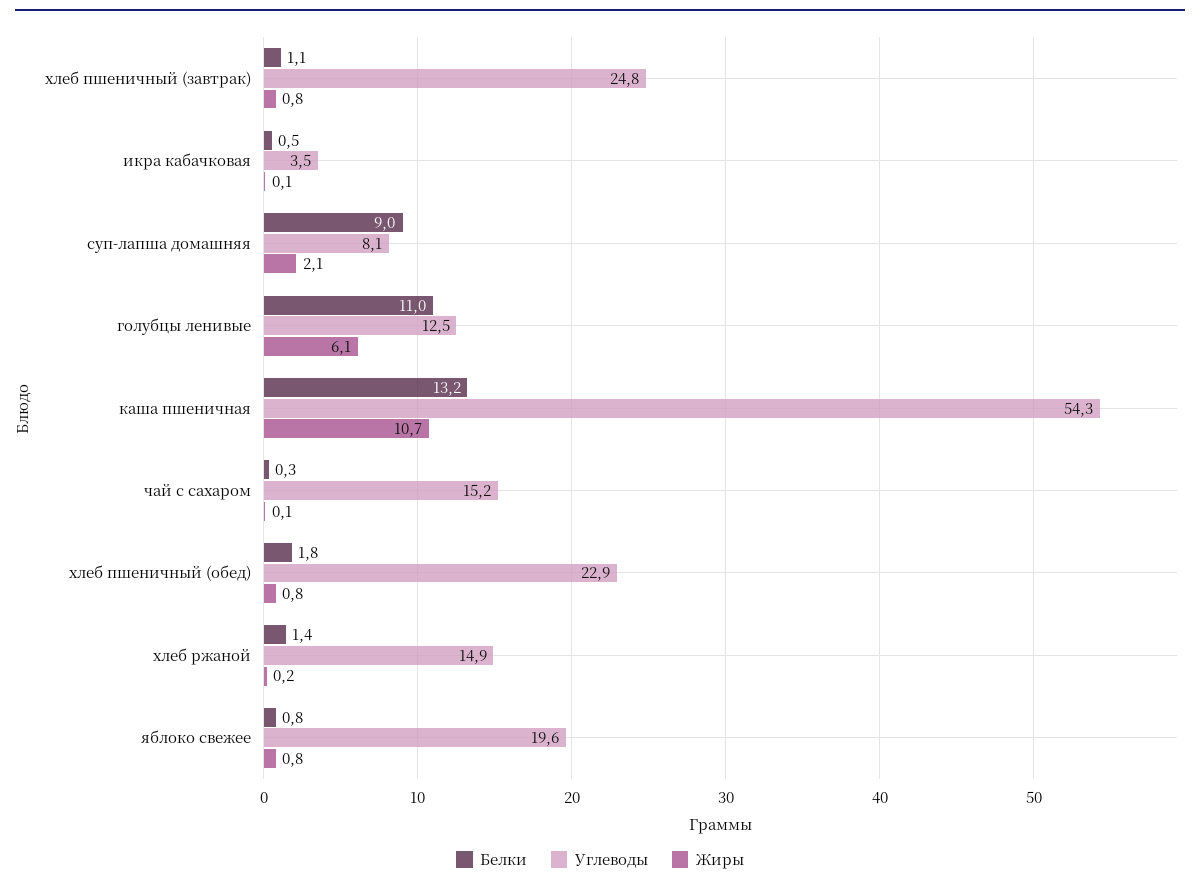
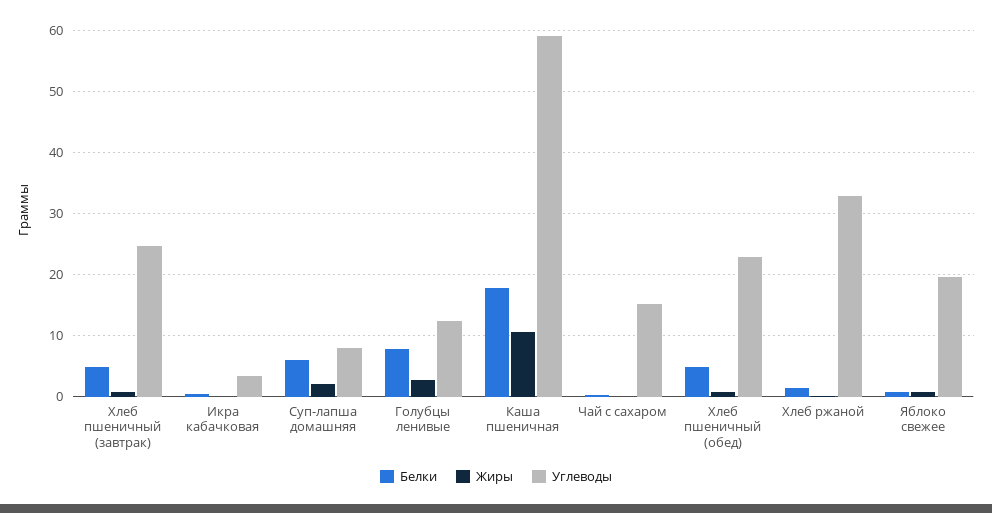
  {
    "Белки": {
-     "хлеб пшеничный (завтрак)": 1.1,
+     "хлеб пшеничный (завтрак)": 5,
      "икра кабачковая": 0.5,
-     "суп-лапша домашняя": 9,
+     "суп-лапша домашняя": 6,
-     "голубцы ленивые": 11,
+     "голубцы ленивые": 8,
-     "каша пшеничная": 13.2,
+     "каша пшеничная": 18,
      "чай с сахаром": 0.3,
-     "хлеб пшеничный (обед)": 1.8,
+     "хлеб пшеничный (обед)": 5,
      "хлеб ржаной": 1.4,
      "яблоко свежее": 0.8
    },
    "Углеводы": {
      "хлеб пшеничный (завтрак)": 24.8,
      "икра кабачковая": 3.5,
      "суп-лапша домашняя": 8.1,
      "голубцы ленивые": 12.5,
-     "каша пшеничная": 54.3,
+     "каша пшеничная": 59,
      "чай с сахаром": 15.2,
      "хлеб пшеничный (обед)": 22.9,
-     "хлеб ржаной": 14.9,
+     "хлеб ржаной": 33,
      "яблоко свежее": 19.6
    },
    "Жиры": {
      "хлеб пшеничный (завтрак)": 0.8,
      "икра кабачковая": 0.1,
      "суп-лапша домашняя": 2.1,
-     "голубцы ленивые": 6.1,
+     "голубцы ленивые": 3,
      "каша пшеничная": 10.7,
      "чай с сахаром": 0.1,
      "хлеб пшеничный (обед)": 0.8,
      "хлеб ржаной": 0.2,
      "яблоко свежее": 0.8
    }
  }

